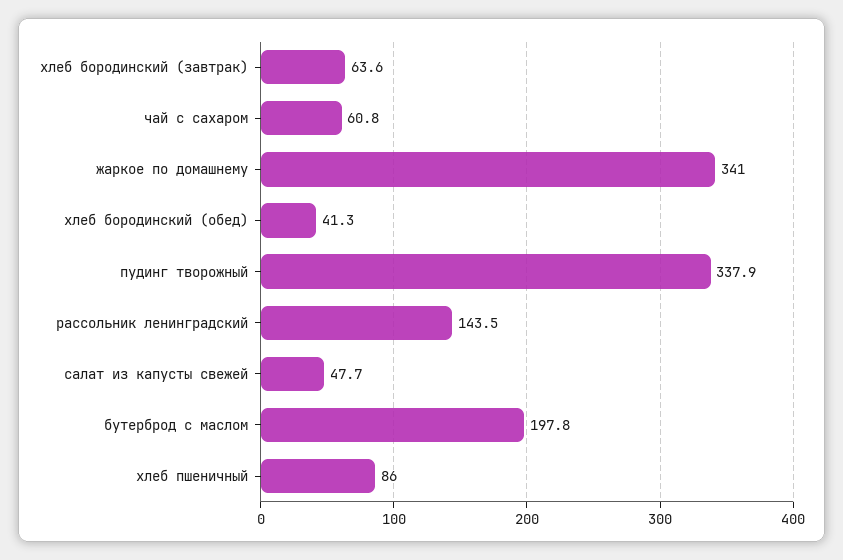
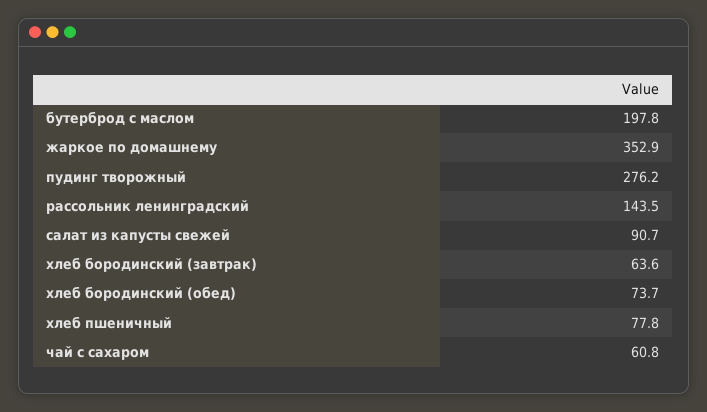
  {
    "хлеб бородинский (завтрак)": 63.6,
    "чай с сахаром": 60.8,
-   "жаркое по домашнему": 341,
+   "жаркое по домашнему": 352.9,
-   "хлеб бородинский (обед)": 41.3,
+   "хлеб бородинский (обед)": 73.7,
-   "пудинг творожный": 337.9,
+   "пудинг творожный": 276.2,
    "рассольник ленинградский": 143.5,
-   "салат из капусты свежей": 47.7,
+   "салат из капусты свежей": 90.7,
    "бутерброд с маслом": 197.8,
-   "хлеб пшеничный": 86
+   "хлеб пшеничный": 77.8
  }

